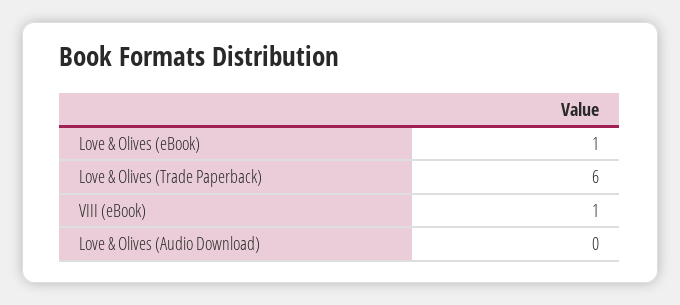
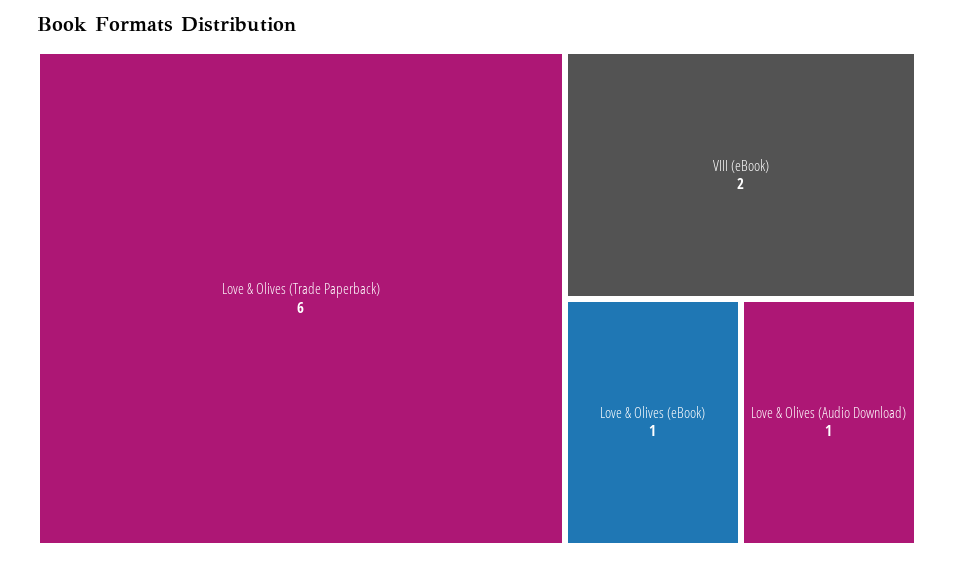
  {
    "Love & Olives (eBook)": 1,
    "Love & Olives (Trade Paperback)": 6,
-   "VIII (eBook)": 1,
+   "VIII (eBook)": 2,
-   "Love & Olives (Audio Download)": 0
+   "Love & Olives (Audio Download)": 1
  }

